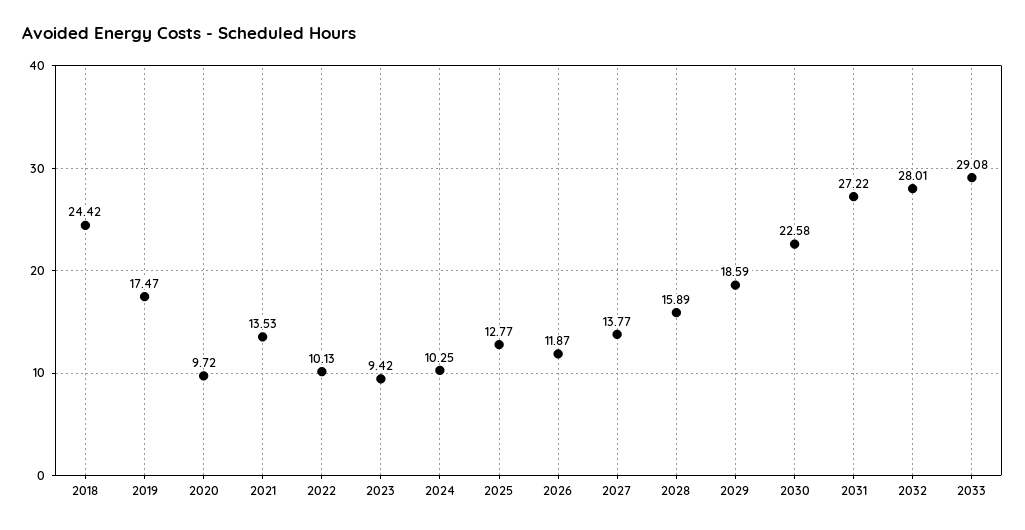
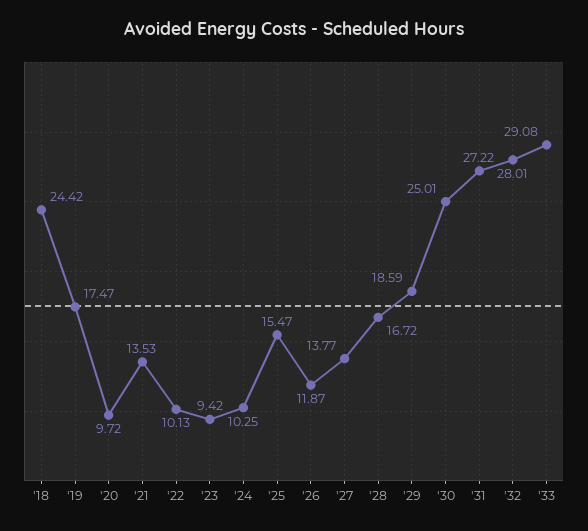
  {
    "2018": 24.42,
    "2019": 17.47,
    "2020": 9.72,
    "2021": 13.53,
    "2022": 10.13,
    "2023": 9.42,
    "2024": 10.25,
-   "2025": 12.77,
+   "2025": 15.47,
    "2026": 11.87,
    "2027": 13.77,
-   "2028": 15.89,
+   "2028": 16.72,
    "2029": 18.59,
-   "2030": 22.58,
+   "2030": 25.01,
    "2031": 27.22,
    "2032": 28.01,
    "2033": 29.08
  }

